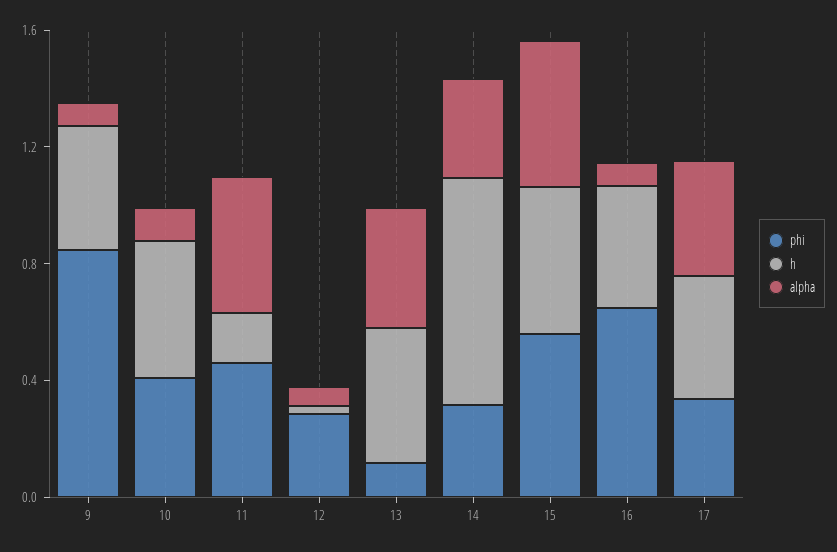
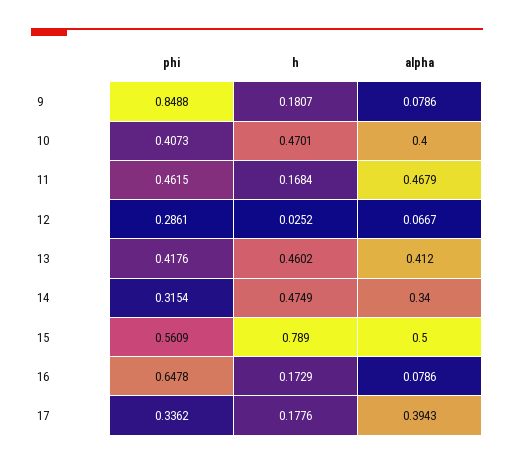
  {
    "phi": {
      "9": 0.8488,
      "10": 0.4073,
      "11": 0.4615,
      "12": 0.2861,
-     "13": 0.1,
+     "13": 0.4176,
      "14": 0.3154,
      "15": 0.5609,
      "16": 0.6478,
      "17": 0.3362
    },
    "h": {
-     "9": 0.4,
+     "9": 0.1807,
      "10": 0.4701,
      "11": 0.1684,
      "12": 0.0252,
      "13": 0.4602,
-     "14": 0.8,
+     "14": 0.4749,
-     "15": 0.5,
+     "15": 0.789,
-     "16": 0.4,
+     "16": 0.1729,
-     "17": 0.4
+     "17": 0.1776
    },
    "alpha": {
      "9": 0.0786,
-     "10": 0.1,
+     "10": 0.4,
      "11": 0.4679,
      "12": 0.0667,
      "13": 0.412,
      "14": 0.34,
      "15": 0.5,
      "16": 0.0786,
      "17": 0.3943
    }
  }

